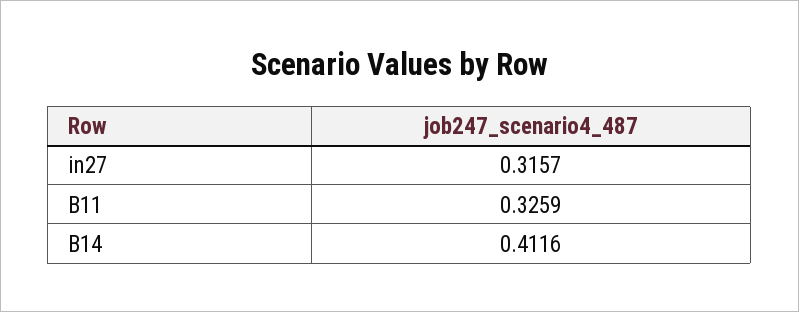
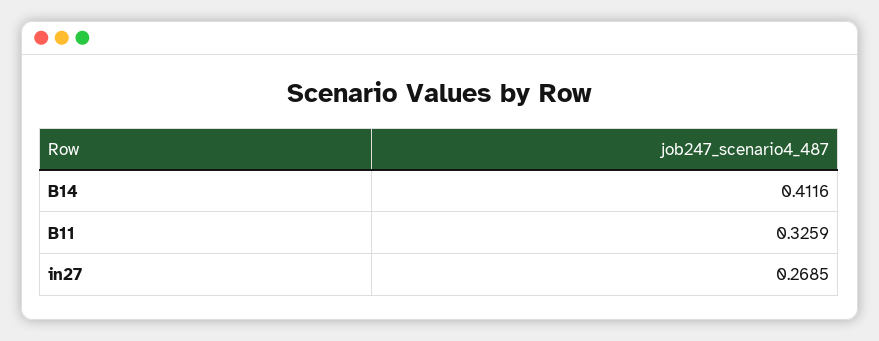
  {
-   "in27": 0.3157,
+   "in27": 0.2685,
    "B11": 0.3259,
    "B14": 0.4116
  }

